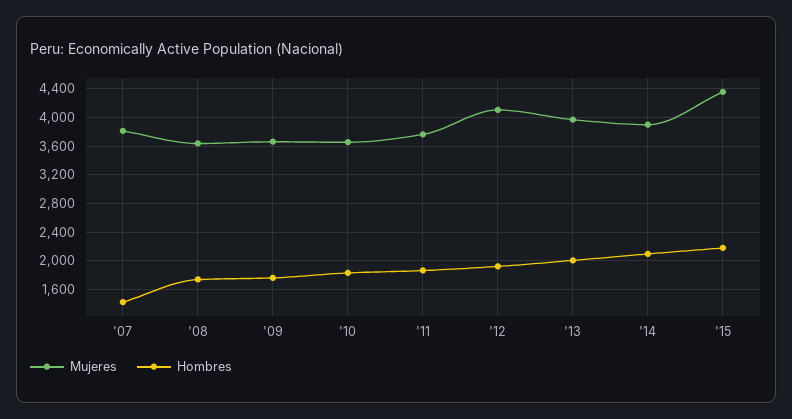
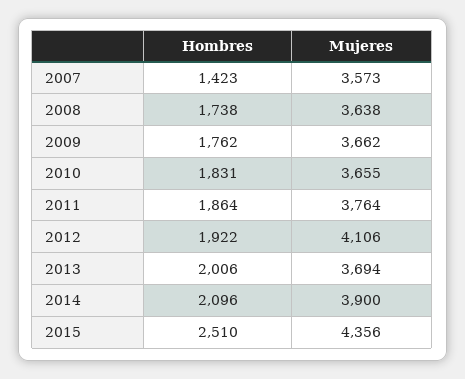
  {
    "Mujeres": {
-     "'07": 3800,
+     "'07": 3573,
      "'08": 3638,
      "'09": 3662,
      "'10": 3655,
      "'11": 3764,
      "'12": 4106,
-     "'13": 4000,
+     "'13": 3694,
      "'14": 3900,
      "'15": 4356
    },
    "Hombres": {
      "'07": 1423,
      "'08": 1738,
      "'09": 1762,
      "'10": 1831,
      "'11": 1864,
      "'12": 1922,
      "'13": 2006,
      "'14": 2096,
-     "'15": 2200
+     "'15": 2510
    }
  }

